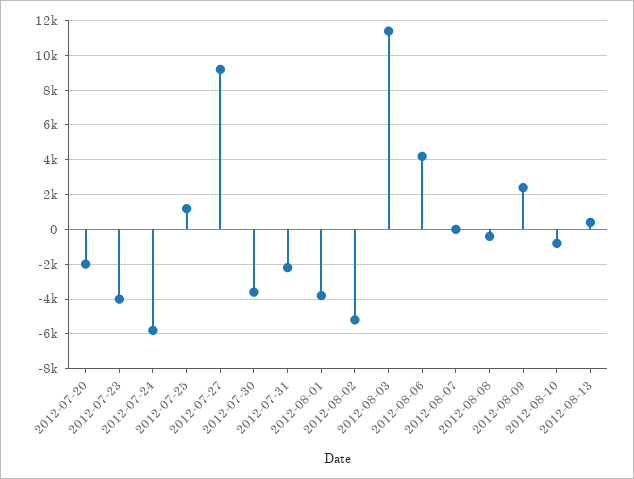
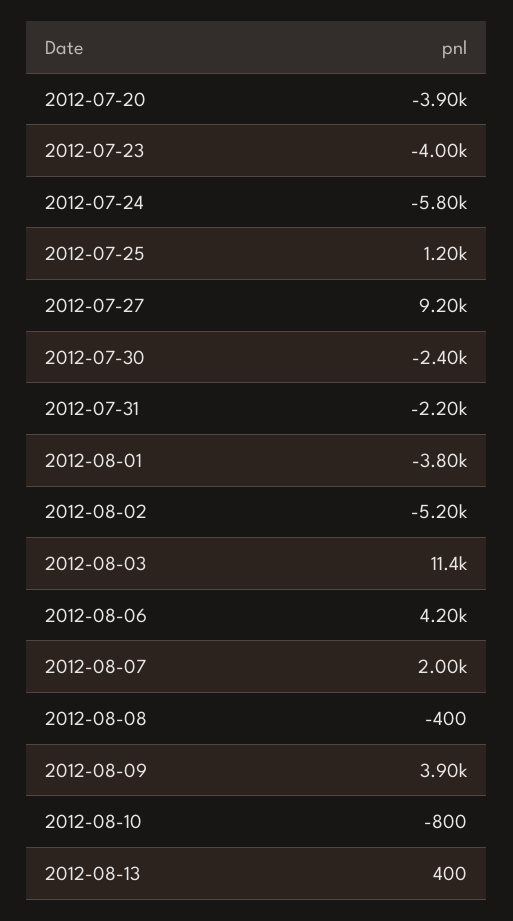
  {
-   "2012-07-20": -2000,
+   "2012-07-20": -3900,
    "2012-07-23": -4000,
    "2012-07-24": -5800,
    "2012-07-25": 1200,
    "2012-07-27": 9200,
-   "2012-07-30": -3500,
+   "2012-07-30": -2400,
    "2012-07-31": -2200,
    "2012-08-01": -3800,
    "2012-08-02": -5200,
    "2012-08-03": 11400,
    "2012-08-06": 4200,
-   "2012-08-07": 0,
+   "2012-08-07": 2000,
    "2012-08-08": -400,
-   "2012-08-09": 2500,
+   "2012-08-09": 3900,
    "2012-08-10": -800,
    "2012-08-13": 400
  }

